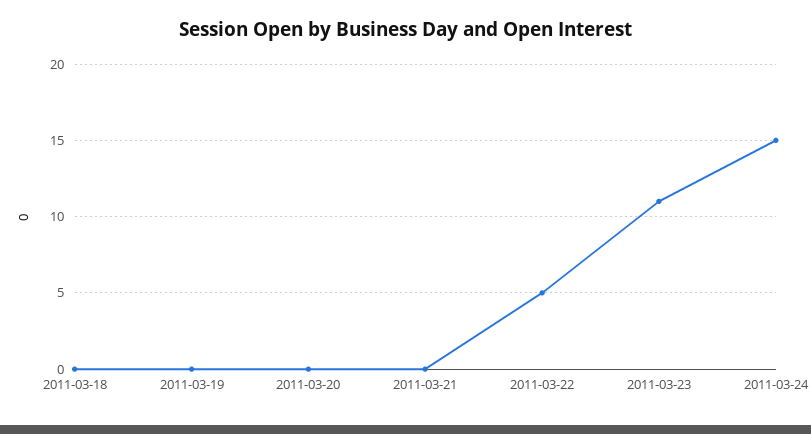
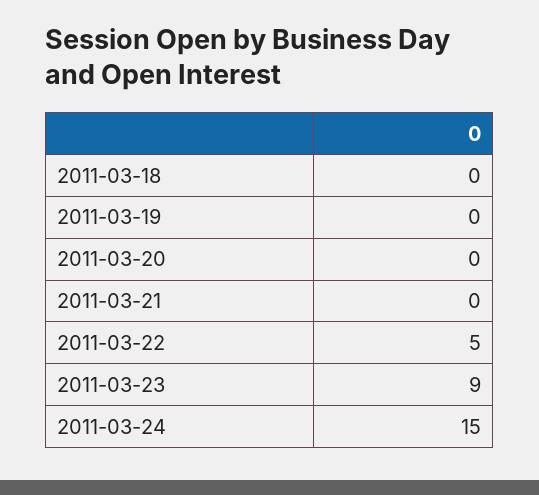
  {
    "2011-03-18": 0,
    "2011-03-19": 0,
    "2011-03-20": 0,
    "2011-03-21": 0,
    "2011-03-22": 5,
-   "2011-03-23": 11,
+   "2011-03-23": 9,
    "2011-03-24": 15
  }

